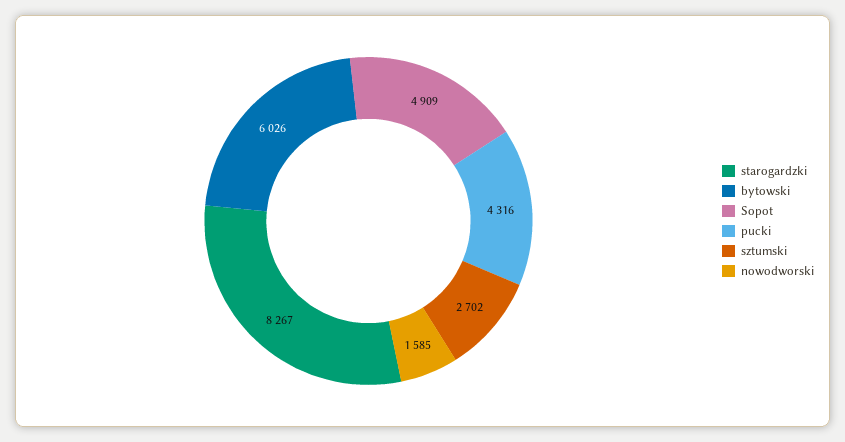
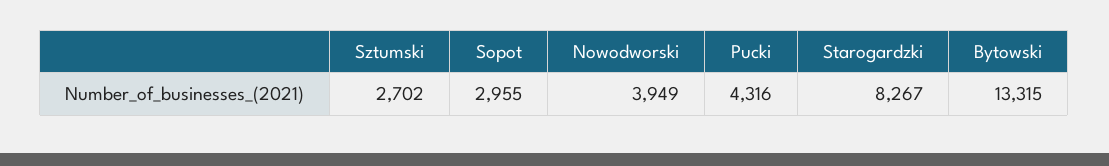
  {
    "starogardzki": 8267,
-   "bytowski": 6026,
+   "bytowski": 13315,
-   "Sopot": 4909,
+   "Sopot": 2955,
    "pucki": 4316,
    "sztumski": 2702,
-   "nowodworski": 1585
+   "nowodworski": 3949
  }

